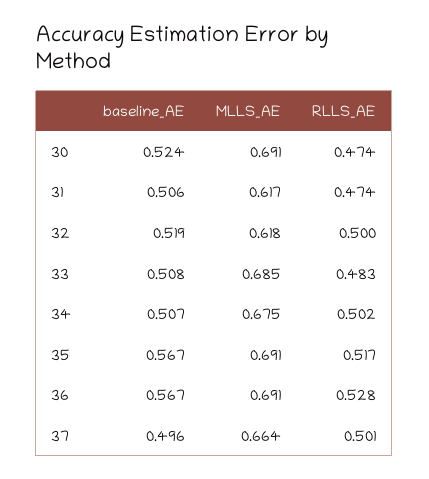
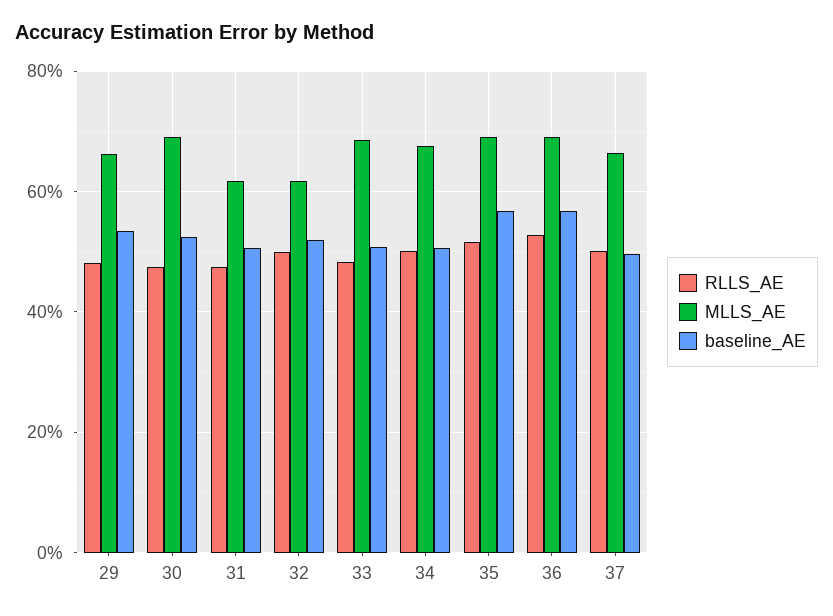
  {
    "baseline_AE": {
      "30": 0.524,
      "31": 0.506,
      "32": 0.519,
      "33": 0.508,
      "34": 0.507,
      "35": 0.567,
      "36": 0.567,
-     "37": 0.496
+     "37": 0.496,
+     "29": 0.54
    },
    "MLLS_AE": {
      "30": 0.691,
      "31": 0.617,
      "32": 0.618,
      "33": 0.685,
      "34": 0.675,
      "35": 0.691,
      "36": 0.691,
-     "37": 0.664
+     "37": 0.664,
+     "29": 0.66
    },
    "RLLS_AE": {
      "30": 0.474,
      "31": 0.474,
      "32": 0.5,
      "33": 0.483,
      "34": 0.502,
      "35": 0.517,
      "36": 0.528,
-     "37": 0.501
+     "37": 0.501,
+     "29": 0.48
    }
  }

